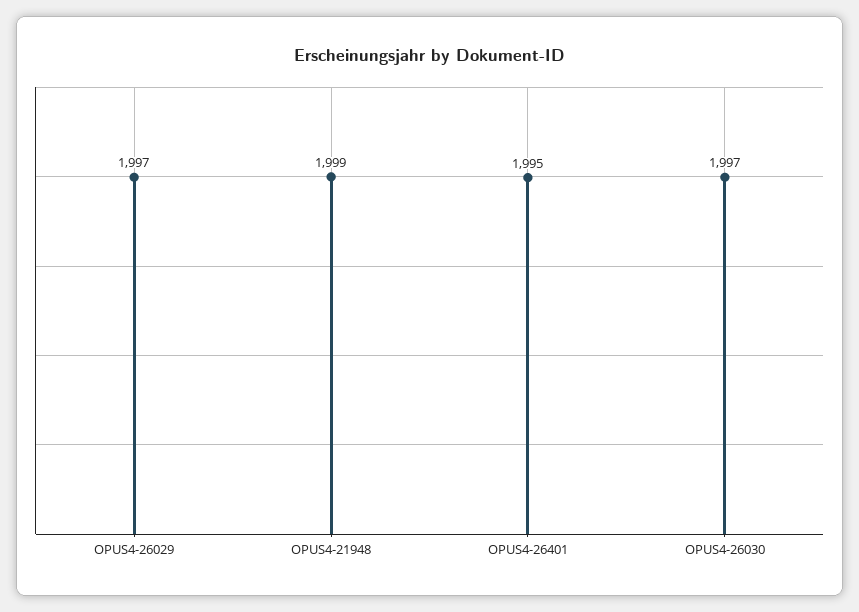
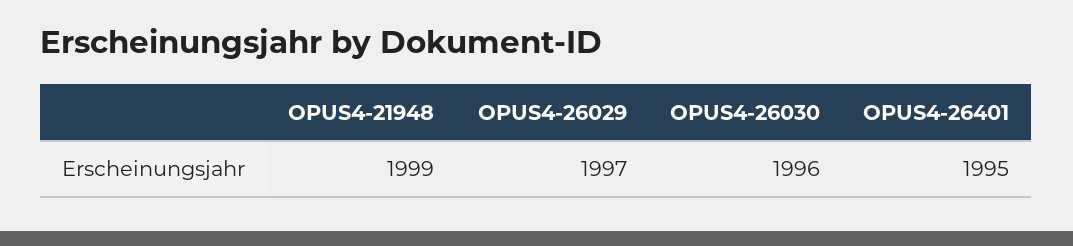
  {
    "OPUS4-26029": 1997,
    "OPUS4-21948": 1999,
    "OPUS4-26401": 1995,
-   "OPUS4-26030": 1997
+   "OPUS4-26030": 1996
  }

